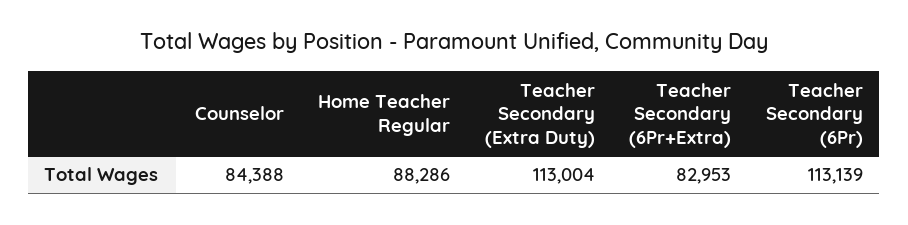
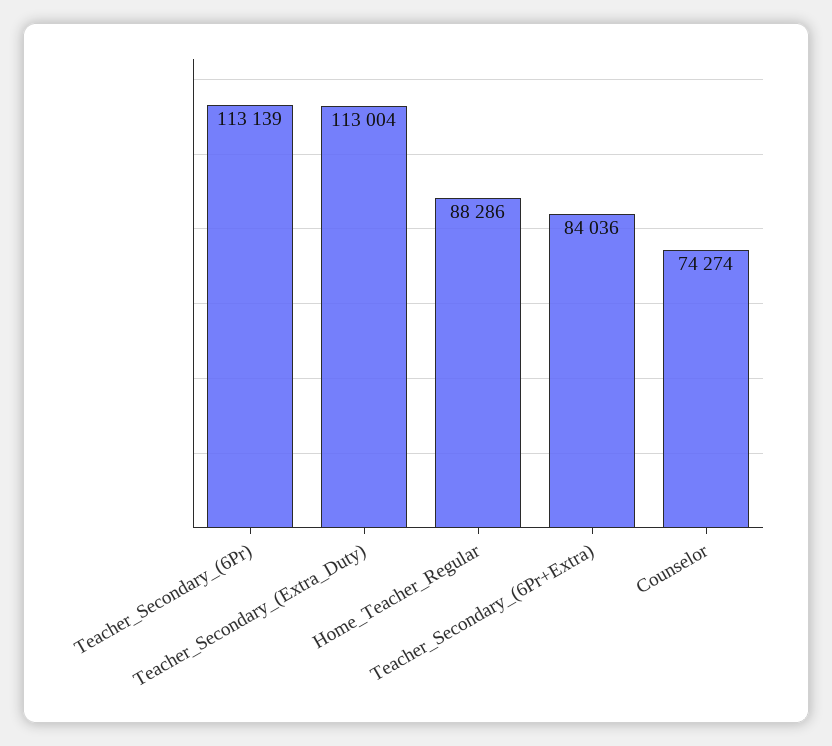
  {
-   "Counselor": 84388,
+   "Counselor": 74274,
    "Home Teacher Regular": 88286,
    "Teacher Secondary (Extra Duty)": 113004,
-   "Teacher Secondary (6Pr+Extra)": 82953,
+   "Teacher Secondary (6Pr+Extra)": 84036,
    "Teacher Secondary (6Pr)": 113139
  }

